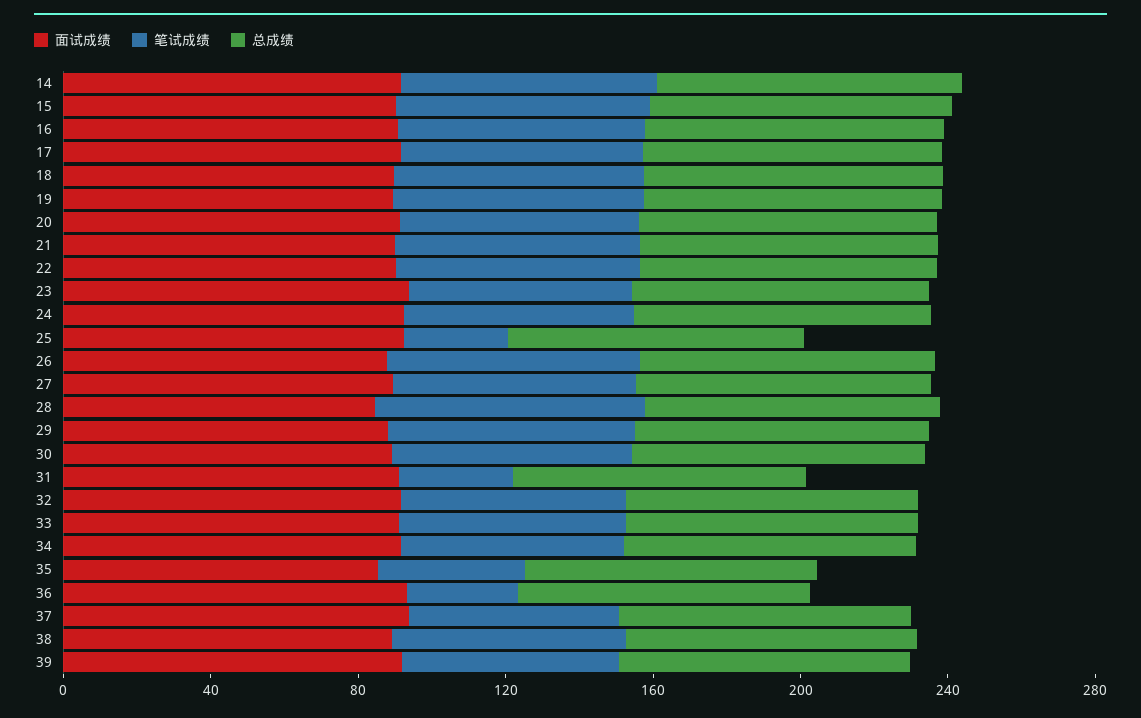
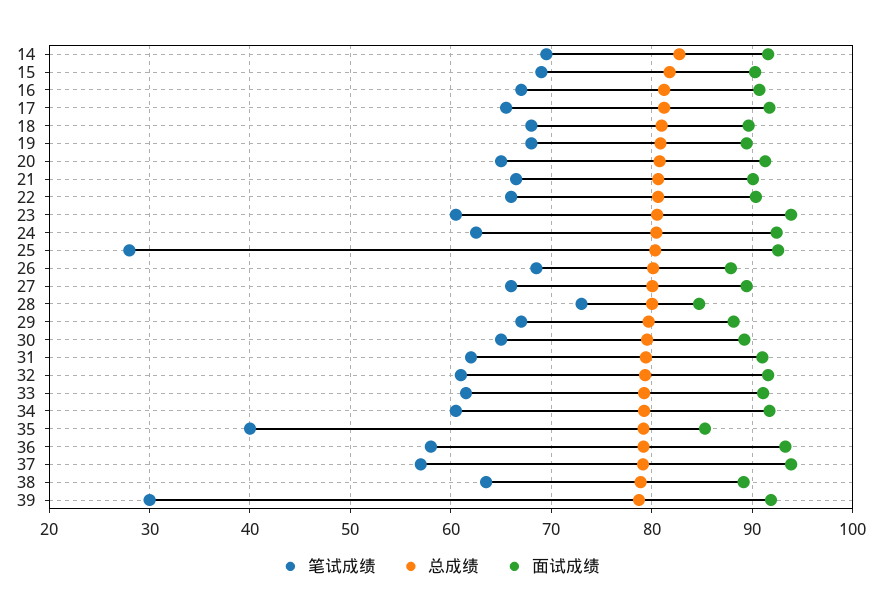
  {
    "面试成绩": {
      "14": 92,
      "15": 90,
      "16": 91,
      "17": 92,
      "18": 90,
      "19": 89,
      "20": 91,
      "21": 90,
      "22": 90,
      "23": 94,
      "24": 92,
      "25": 93,
      "26": 88,
      "27": 89,
      "28": 85,
      "29": 88,
      "30": 89,
      "31": 91,
      "32": 92,
      "33": 91,
      "34": 92,
      "35": 85,
      "36": 93,
      "37": 94,
      "38": 89,
      "39": 92
    },
    "笔试成绩": {
      "14": 70,
      "15": 69,
      "16": 67,
      "17": 66,
      "18": 68,
      "19": 68,
      "20": 65,
      "21": 67,
      "22": 66,
      "23": 61,
      "24": 63,
      "25": 28,
      "26": 69,
      "27": 66,
      "28": 73,
      "29": 67,
      "30": 65,
-     "31": 30,
+     "31": 62,
      "32": 61,
      "33": 62,
      "34": 61,
      "35": 40,
-     "36": 30,
+     "36": 58,
      "37": 57,
      "38": 64,
-     "39": 60
+     "39": 30
    },
    "总成绩": {
      "14": 83,
      "15": 82,
      "16": 81,
      "17": 81,
      "18": 81,
      "19": 81,
      "20": 81,
      "21": 81,
      "22": 81,
      "23": 81,
      "24": 80,
      "25": 80,
      "26": 80,
      "27": 80,
      "28": 80,
      "29": 80,
      "30": 80,
      "31": 79,
      "32": 79,
      "33": 79,
      "34": 79,
      "35": 79,
      "36": 79,
      "37": 79,
      "38": 79,
      "39": 79
    }
  }

